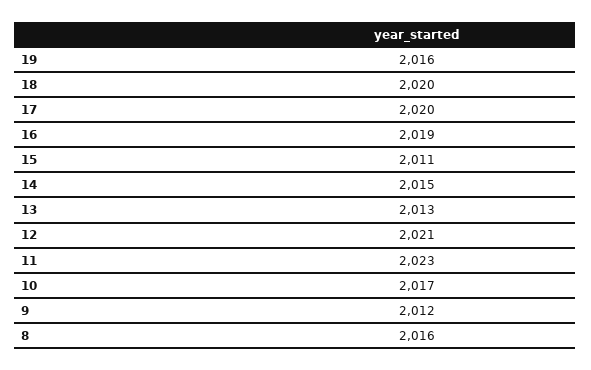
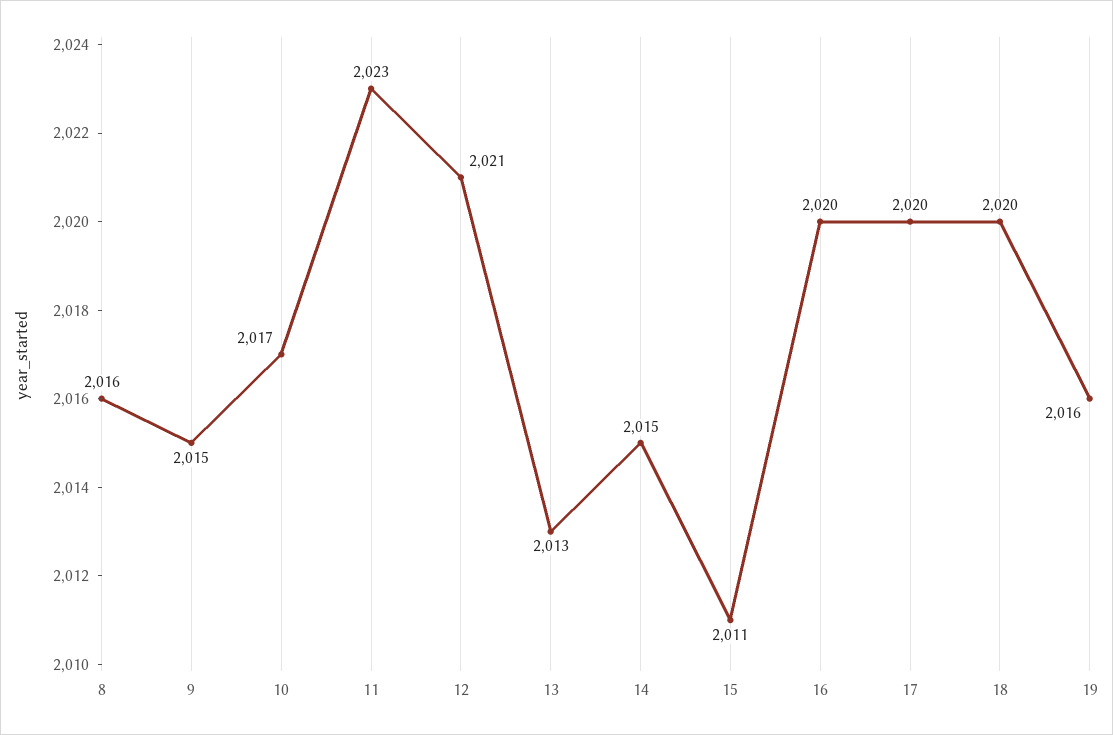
  {
    "19": 2016,
    "18": 2020,
    "17": 2020,
-   "16": 2019,
+   "16": 2020,
    "15": 2011,
    "14": 2015,
    "13": 2013,
    "12": 2021,
    "11": 2023,
    "10": 2017,
-   "9": 2012,
+   "9": 2015,
    "8": 2016
  }

